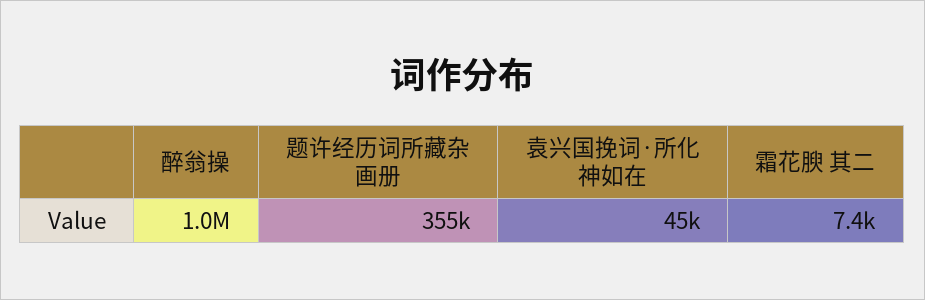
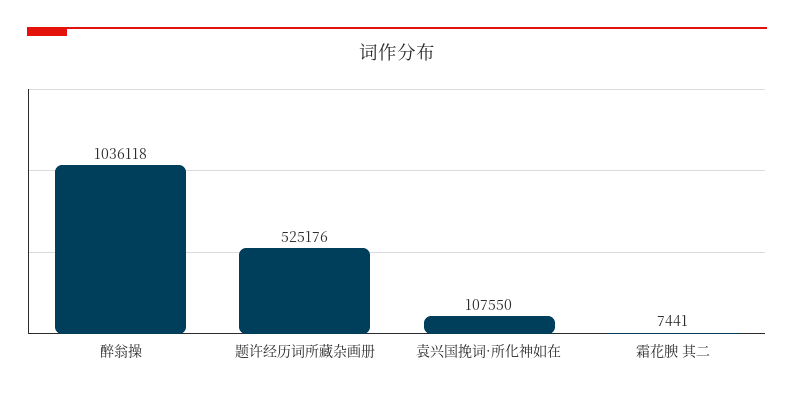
  {
    "醉翁操": 1036118,
-   "题许经历词所藏杂画册": 355000,
+   "题许经历词所藏杂画册": 525176,
-   "袁兴国挽词·所化神如在": 45000,
+   "袁兴国挽词·所化神如在": 107550,
    "霜花腴 其二": 7441
  }

